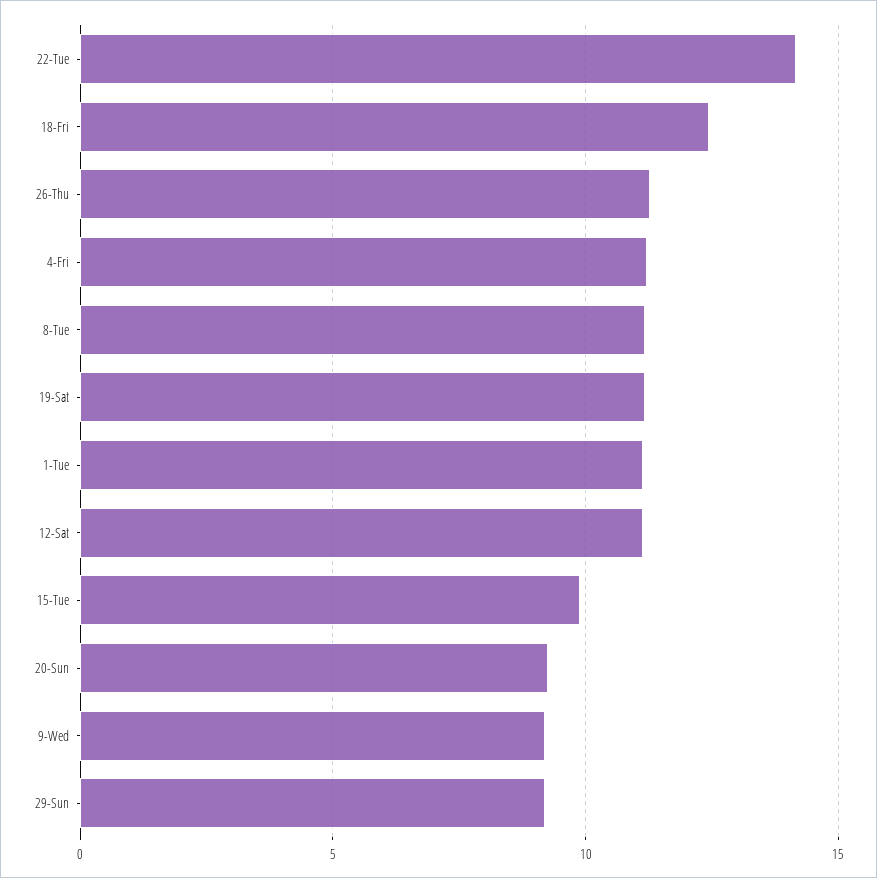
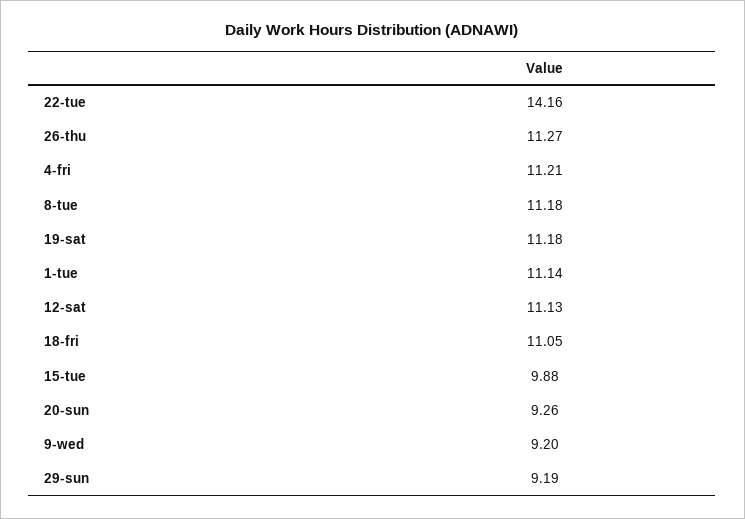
  {
    "22-Tue": 14.16,
-   "18-Fri": 12.5,
+   "18-Fri": 11.05,
    "26-Thu": 11.27,
    "4-Fri": 11.21,
    "8-Tue": 11.18,
    "19-Sat": 11.18,
    "1-Tue": 11.14,
    "12-Sat": 11.13,
    "15-Tue": 9.88,
    "20-Sun": 9.26,
    "9-Wed": 9.2,
    "29-Sun": 9.19
  }

